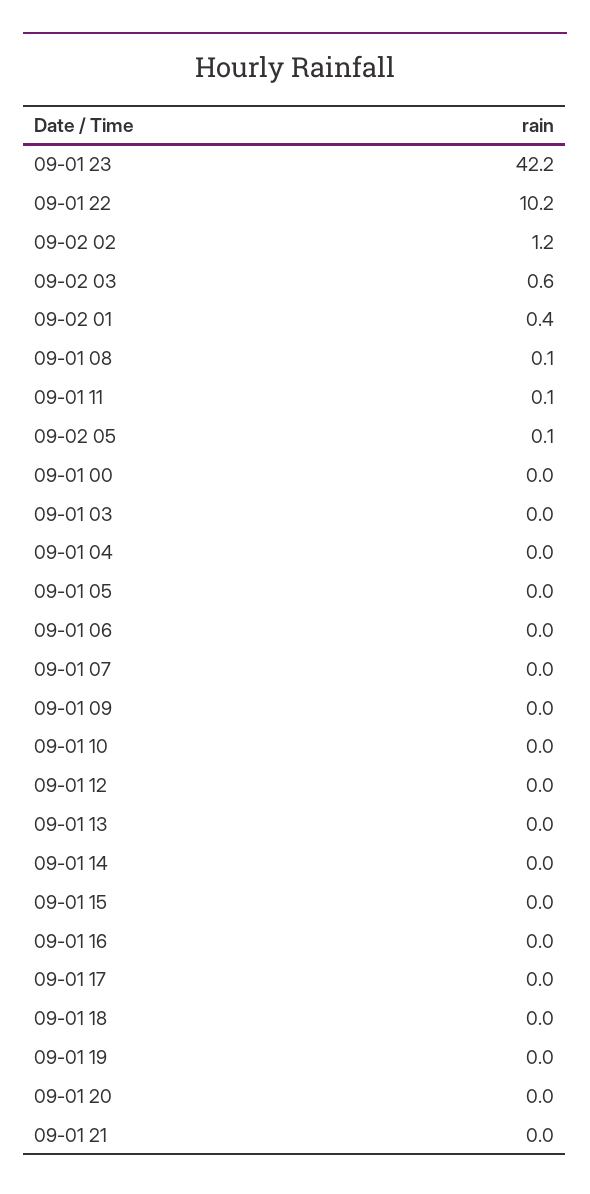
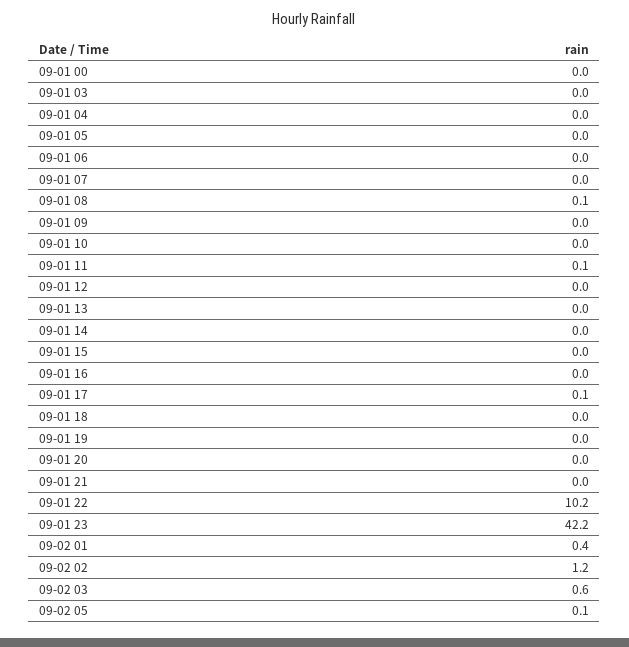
  {
    "09-01 23": 42.2,
    "09-01 22": 10.2,
    "09-02 02": 1.2,
    "09-02 03": 0.6,
    "09-02 01": 0.4,
    "09-01 08": 0.1,
    "09-01 11": 0.1,
    "09-02 05": 0.1,
    "09-01 00": 0,
    "09-01 03": 0,
    "09-01 04": 0,
    "09-01 05": 0,
    "09-01 06": 0,
    "09-01 07": 0,
    "09-01 09": 0,
    "09-01 10": 0,
    "09-01 12": 0,
    "09-01 13": 0,
    "09-01 14": 0,
    "09-01 15": 0,
    "09-01 16": 0,
-   "09-01 17": 0,
+   "09-01 17": 0.1,
    "09-01 18": 0,
    "09-01 19": 0,
    "09-01 20": 0,
    "09-01 21": 0
  }

